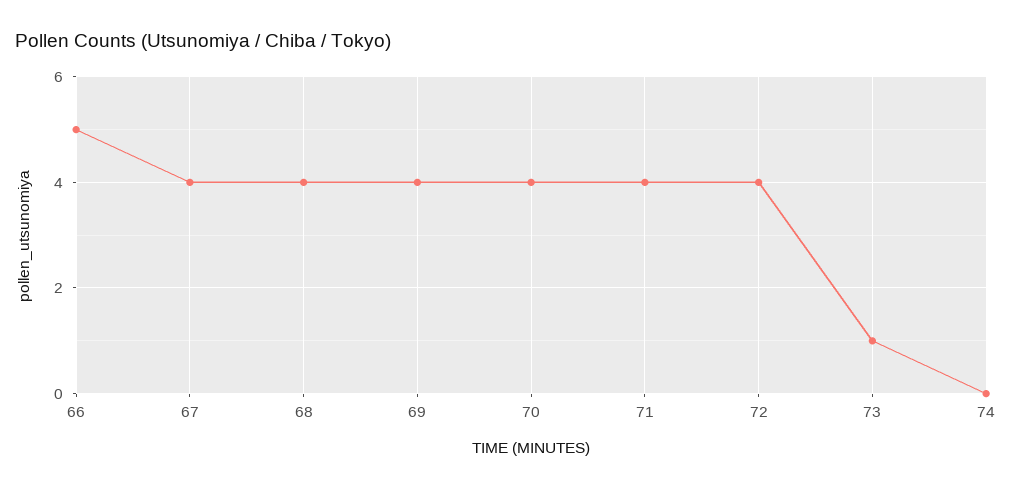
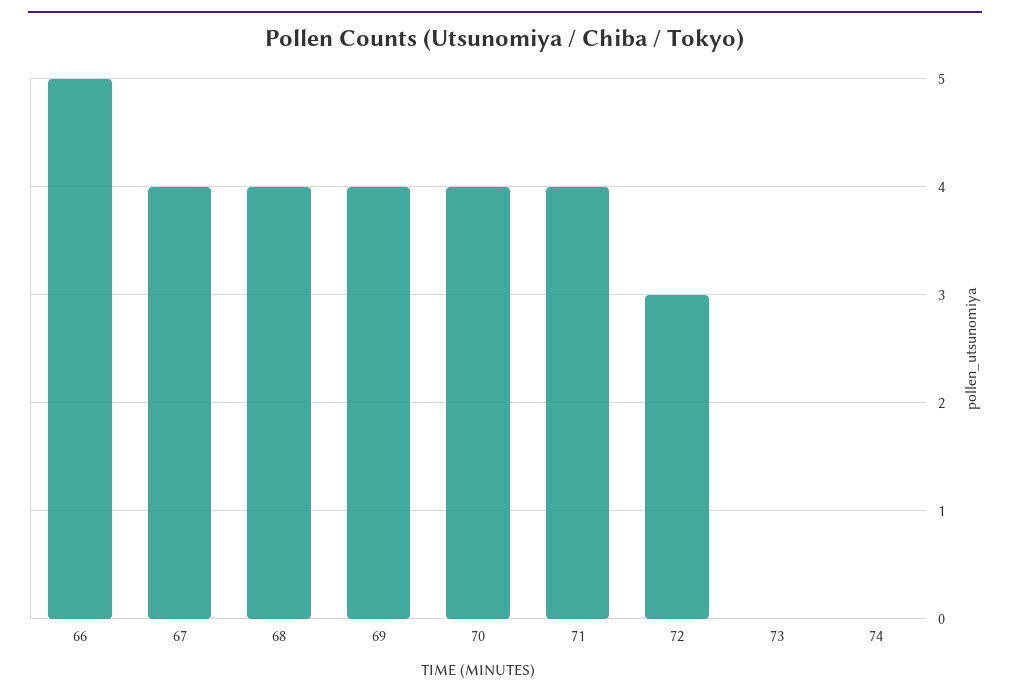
  {
    "66": 5,
    "67": 4,
    "68": 4,
    "69": 4,
    "70": 4,
    "71": 4,
-   "72": 4,
+   "72": 3,
-   "73": 1,
+   "73": 0,
    "74": 0
  }

